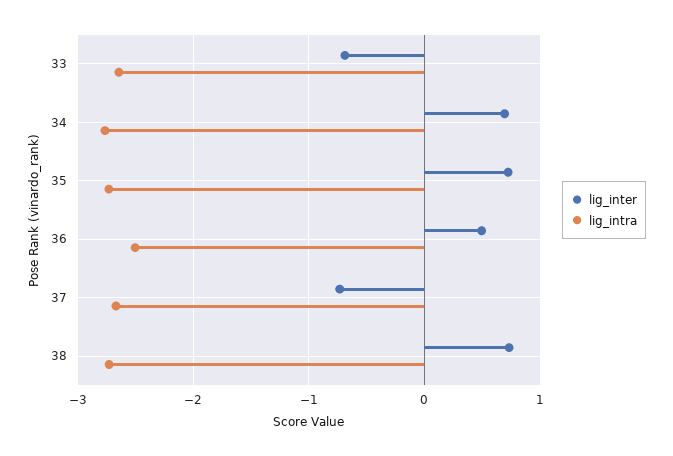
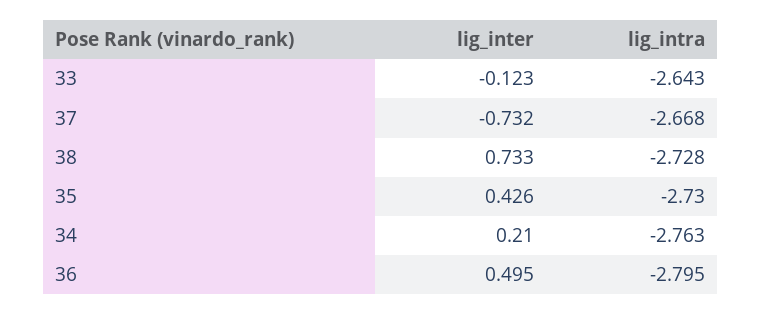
  {
    "lig_inter": {
-     "33": -0.7,
+     "33": -0.123,
-     "34": 0.7,
+     "34": 0.21,
-     "35": 0.7,
+     "35": 0.426,
      "36": 0.495,
      "37": -0.732,
      "38": 0.733
    },
    "lig_intra": {
      "33": -2.643,
      "34": -2.763,
      "35": -2.73,
-     "36": -2.5,
+     "36": -2.795,
      "37": -2.668,
      "38": -2.728
    }
  }

